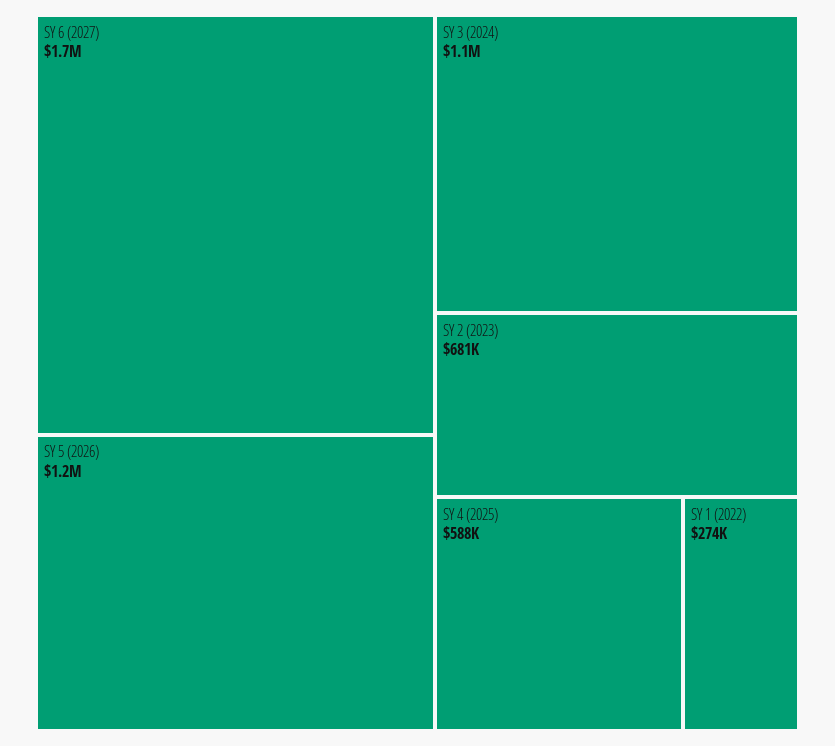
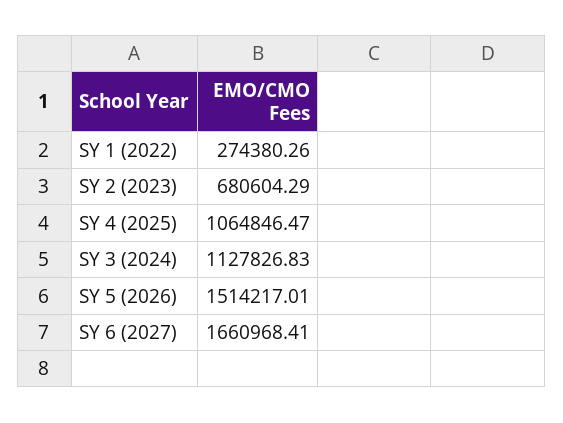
  {
    "SY 6 (2027)": 1660968.41,
-   "SY 5 (2026)": 1200000,
+   "SY 5 (2026)": 1514217.01,
    "SY 3 (2024)": 1127826.83,
    "SY 2 (2023)": 680604.29,
-   "SY 4 (2025)": 588000,
+   "SY 4 (2025)": 1064846.47,
    "SY 1 (2022)": 274380.26
  }

